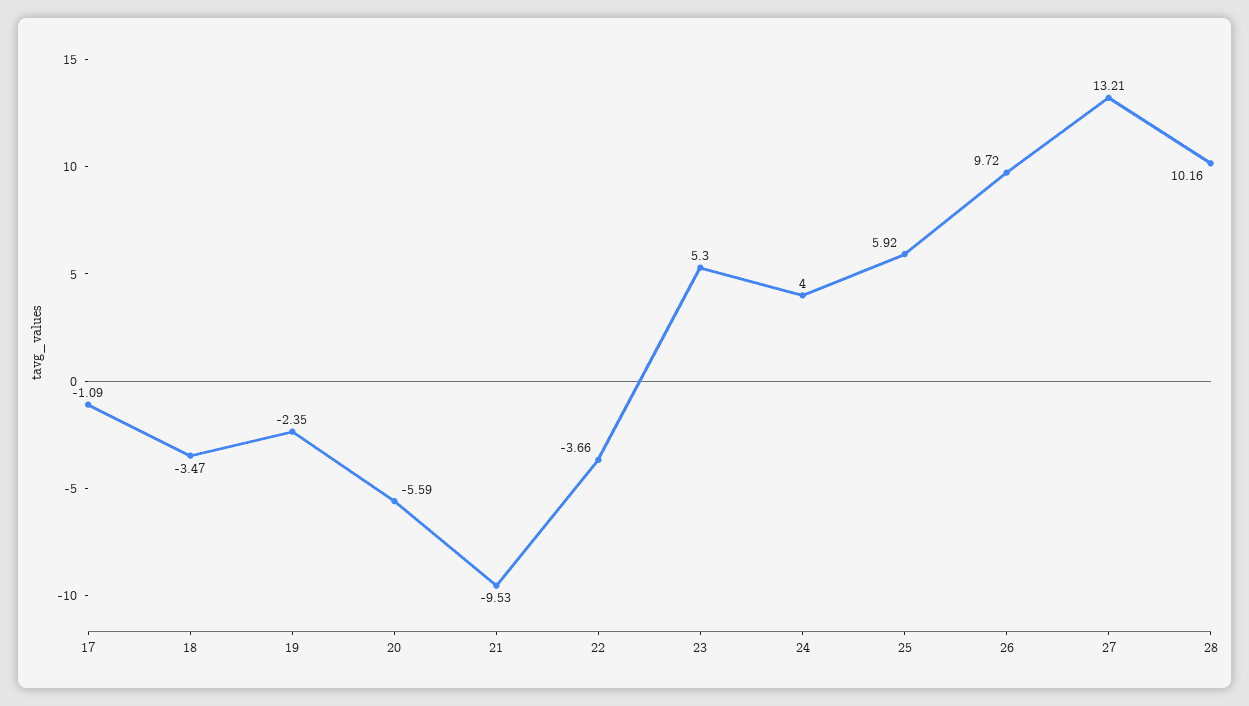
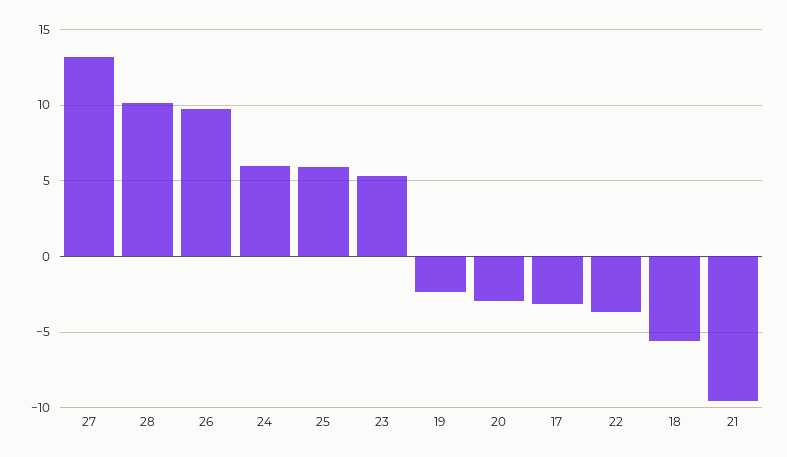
  {
-   "17": -1.09,
+   "17": -3,
-   "18": -3.47,
+   "18": -5.5,
    "19": -2.35,
-   "20": -5.59,
+   "20": -3,
    "21": -9.53,
    "22": -3.66,
    "23": 5.3,
-   "24": 4,
+   "24": 6,
    "25": 5.92,
    "26": 9.72,
    "27": 13.21,
    "28": 10.16
  }

